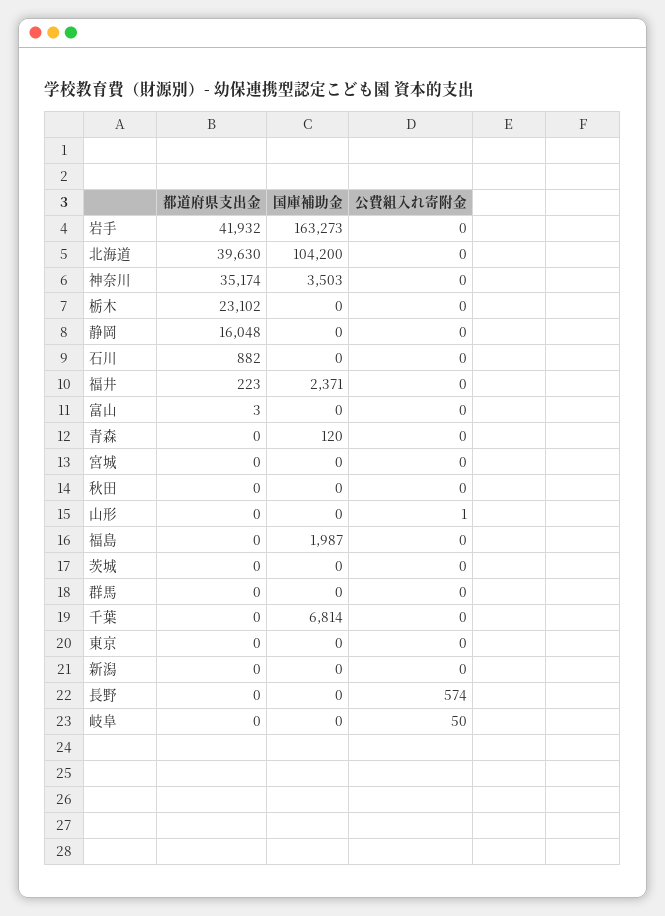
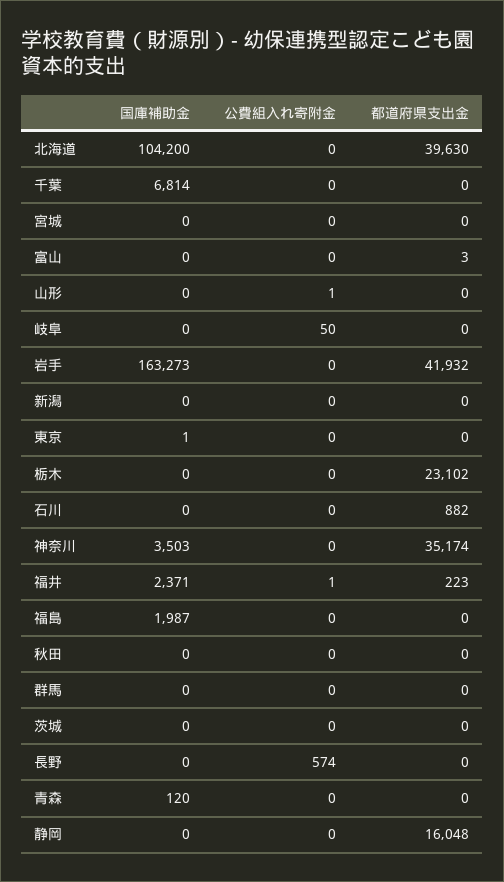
  {
    "都道府県支出金": {
      "岩手": 41932,
      "北海道": 39630,
      "神奈川": 35174,
      "栃木": 23102,
      "静岡": 16048,
      "石川": 882,
      "福井": 223,
      "富山": 3,
      "青森": 0,
      "宮城": 0,
      "秋田": 0,
      "山形": 0,
      "福島": 0,
      "茨城": 0,
      "群馬": 0,
      "千葉": 0,
      "東京": 0,
      "新潟": 0,
      "長野": 0,
      "岐阜": 0
    },
    "国庫補助金": {
      "岩手": 163273,
      "北海道": 104200,
      "神奈川": 3503,
      "栃木": 0,
      "静岡": 0,
      "石川": 0,
      "福井": 2371,
      "富山": 0,
      "青森": 120,
      "宮城": 0,
      "秋田": 0,
      "山形": 0,
      "福島": 1987,
      "茨城": 0,
      "群馬": 0,
      "千葉": 6814,
-     "東京": 0,
+     "東京": 1,
      "新潟": 0,
      "長野": 0,
      "岐阜": 0
    },
    "公費組入れ寄附金": {
      "岩手": 0,
      "北海道": 0,
      "神奈川": 0,
      "栃木": 0,
      "静岡": 0,
      "石川": 0,
-     "福井": 0,
+     "福井": 1,
      "富山": 0,
      "青森": 0,
      "宮城": 0,
      "秋田": 0,
      "山形": 1,
      "福島": 0,
      "茨城": 0,
      "群馬": 0,
      "千葉": 0,
      "東京": 0,
      "新潟": 0,
      "長野": 574,
      "岐阜": 50
    }
  }

